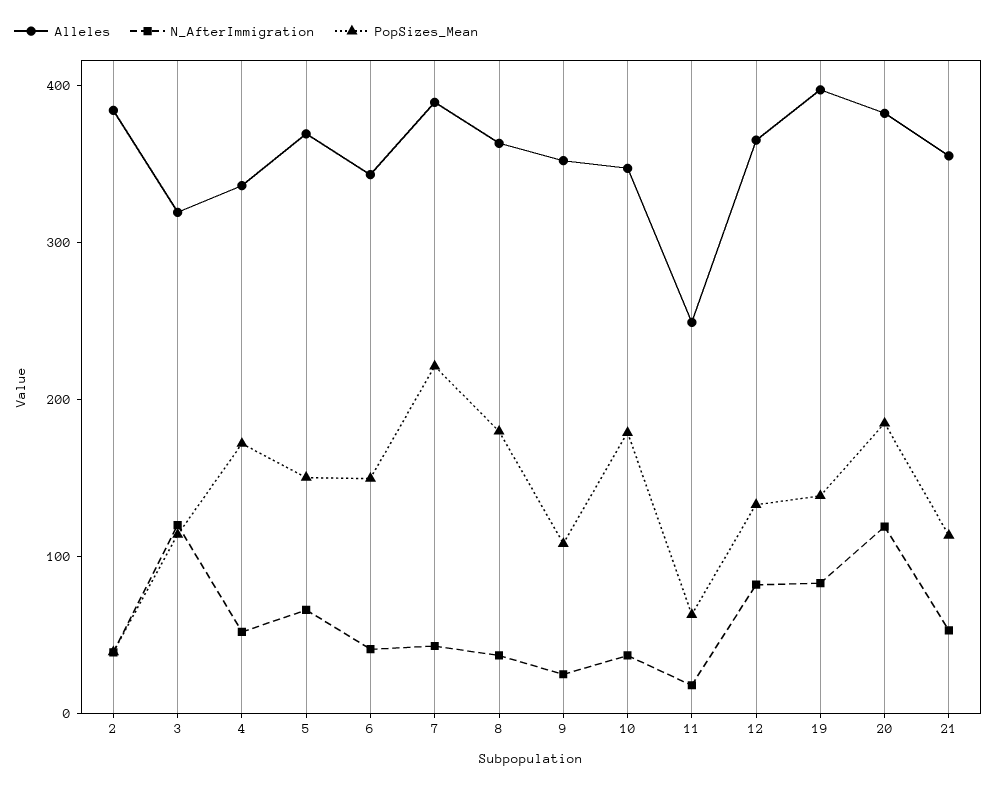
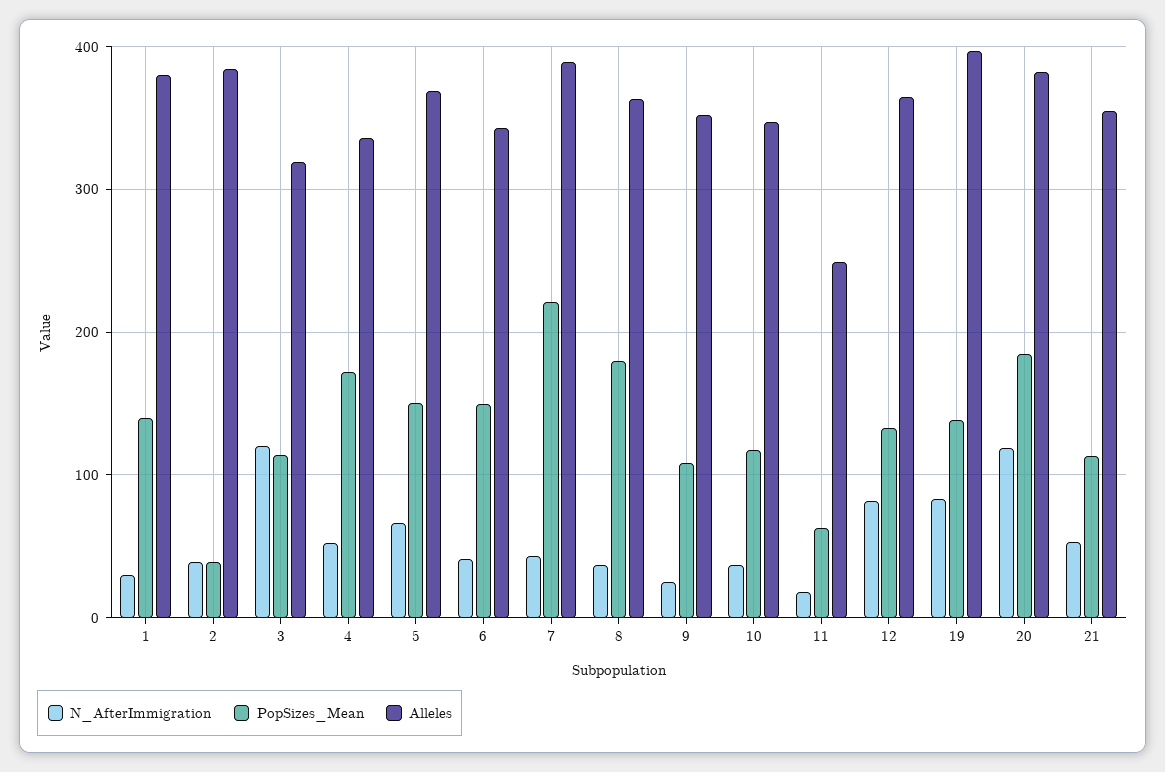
  {
    "Alleles": {
      "2": 380,
      "3": 320,
      "4": 340,
      "5": 370,
      "6": 340,
      "7": 390,
      "8": 360,
      "9": 350,
      "10": 350,
      "11": 250,
      "12": 370,
      "19": 400,
      "20": 380,
-     "21": 360
+     "21": 360,
+     "1": 380
    },
    "N_AfterImmigration": {
      "2": 40,
      "3": 120,
      "4": 50,
      "5": 70,
      "6": 40,
      "7": 40,
      "8": 40,
      "9": 30,
      "10": 40,
      "11": 20,
      "12": 80,
      "19": 80,
      "20": 120,
-     "21": 50
+     "21": 50,
+     "1": 30
    },
    "PopSizes_Mean": {
      "2": 40,
      "3": 110,
      "4": 170,
      "5": 150,
      "6": 150,
      "7": 220,
      "8": 180,
      "9": 110,
-     "10": 180,
+     "10": 120,
      "11": 60,
      "12": 130,
      "19": 140,
      "20": 180,
-     "21": 110
+     "21": 110,
+     "1": 140
    }
  }

